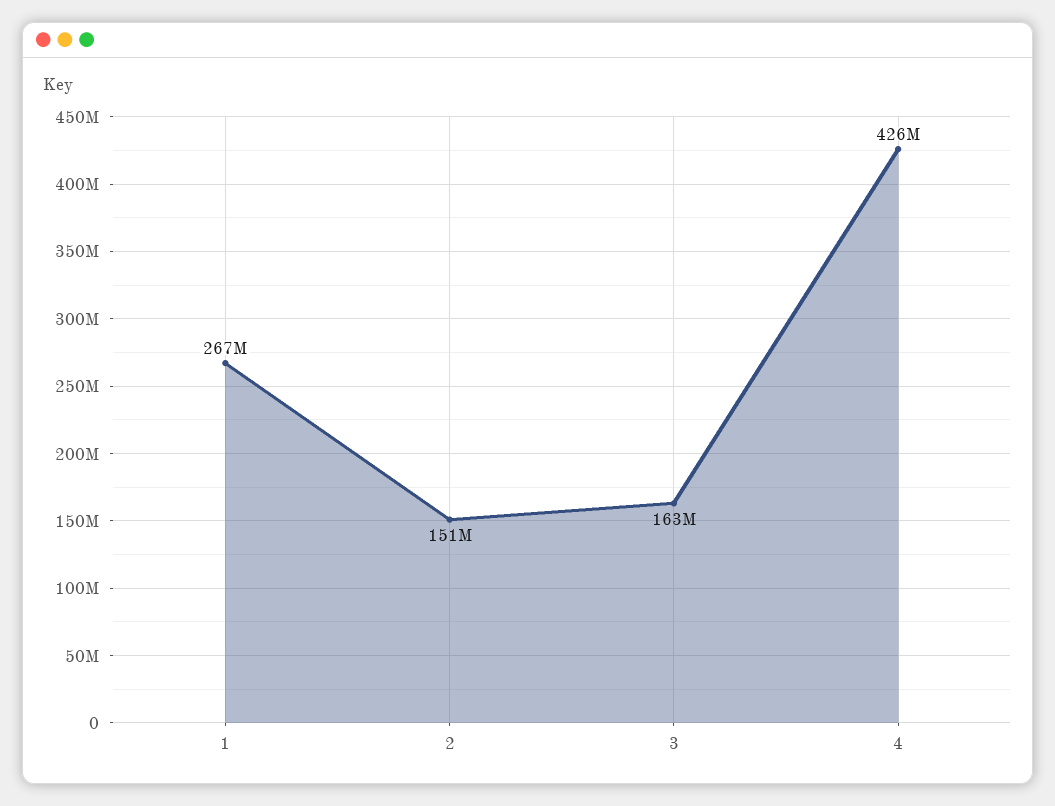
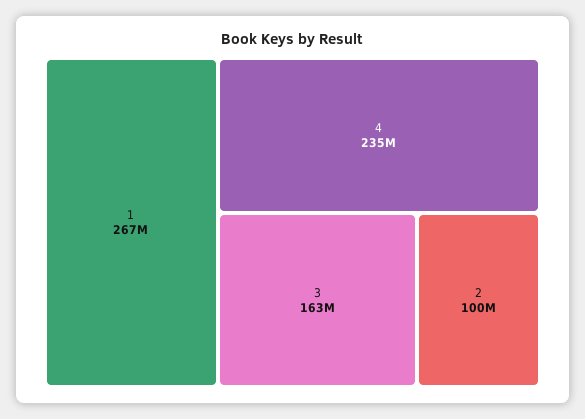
  {
    "1": 267000000,
-   "2": 151000000,
+   "2": 100000000,
    "3": 163000000,
-   "4": 426000000
+   "4": 235000000
  }

